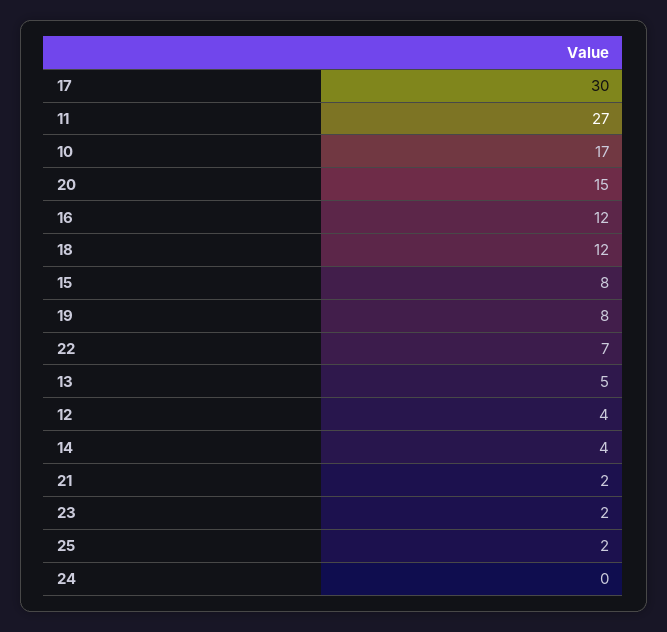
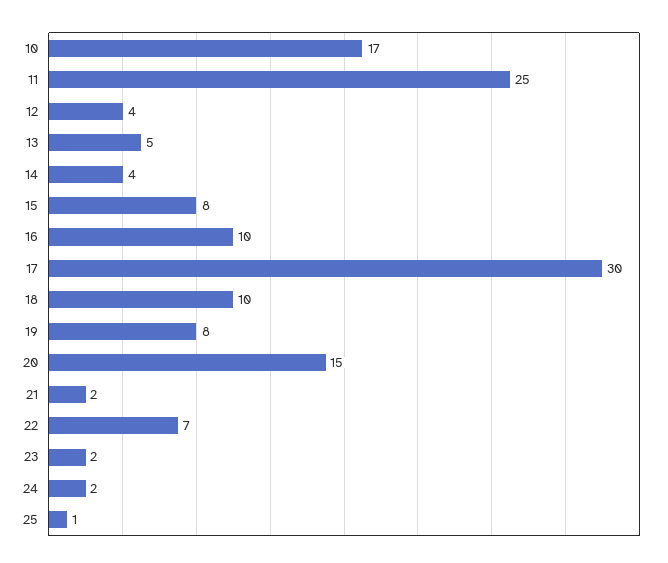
  {
    "17": 30,
-   "11": 27,
+   "11": 25,
    "10": 17,
    "20": 15,
-   "16": 12,
+   "16": 10,
-   "18": 12,
+   "18": 10,
    "15": 8,
    "19": 8,
    "22": 7,
    "13": 5,
    "12": 4,
    "14": 4,
    "21": 2,
    "23": 2,
-   "25": 2,
+   "25": 1,
-   "24": 0
+   "24": 2
  }

